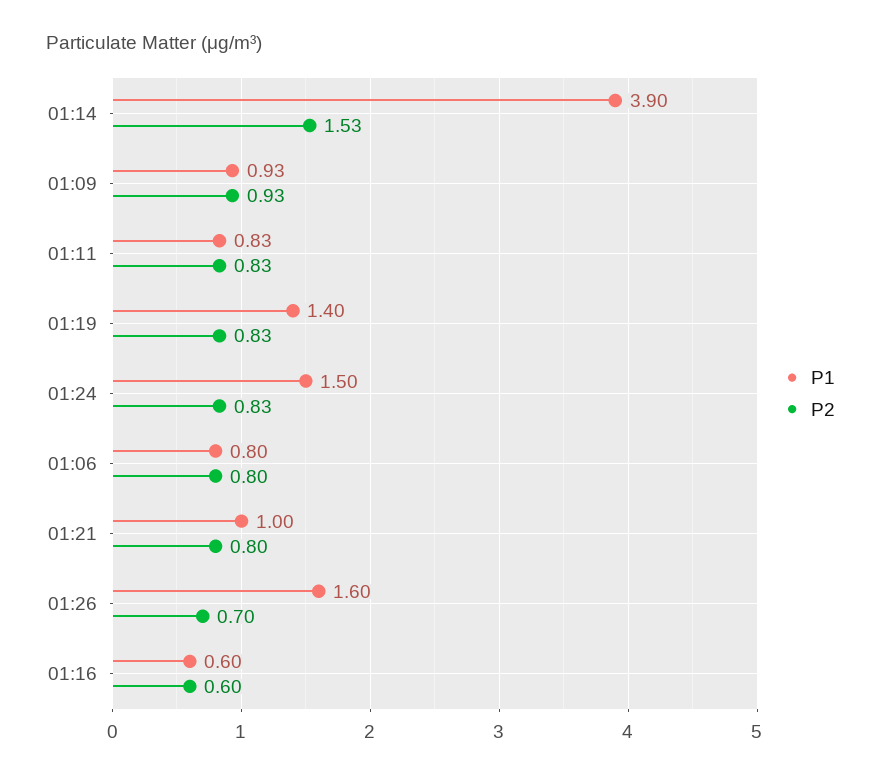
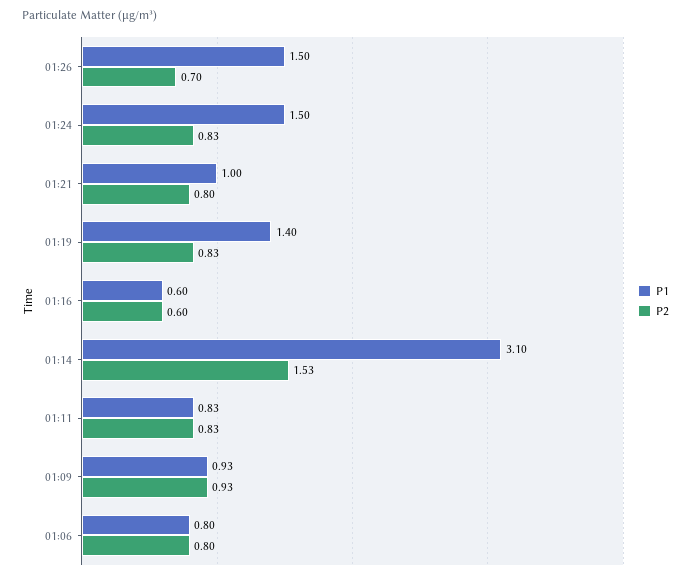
  {
    "P1": {
-     "01:14": 3.9,
+     "01:14": 3.1,
      "01:09": 0.93,
      "01:11": 0.83,
      "01:19": 1.4,
      "01:24": 1.5,
      "01:06": 0.8,
      "01:21": 1,
-     "01:26": 1.6,
+     "01:26": 1.5,
      "01:16": 0.6
    },
    "P2": {
      "01:14": 1.53,
      "01:09": 0.93,
      "01:11": 0.83,
      "01:19": 0.83,
      "01:24": 0.83,
      "01:06": 0.8,
      "01:21": 0.8,
      "01:26": 0.7,
      "01:16": 0.6
    }
  }

